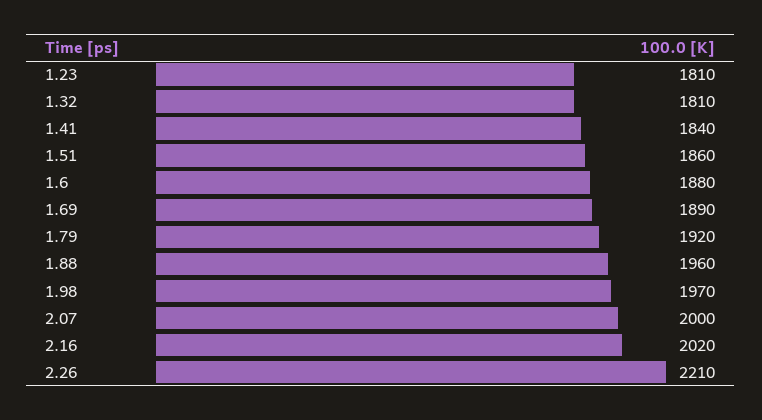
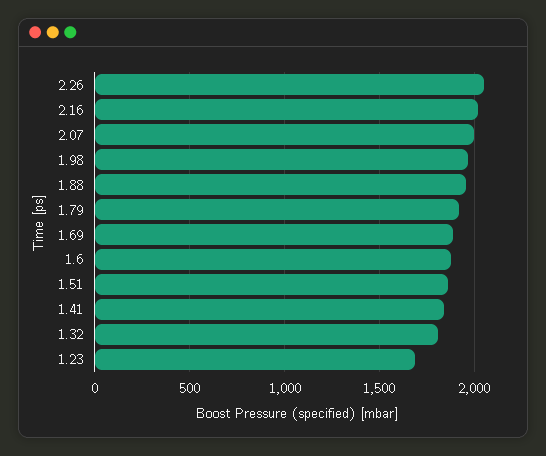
  {
-   "1.23": 1810,
+   "1.23": 1700,
    "1.32": 1810,
    "1.41": 1840,
    "1.51": 1860,
    "1.6": 1880,
    "1.69": 1890,
    "1.79": 1920,
    "1.88": 1960,
    "1.98": 1970,
    "2.07": 2000,
    "2.16": 2020,
-   "2.26": 2210
+   "2.26": 2050
  }

